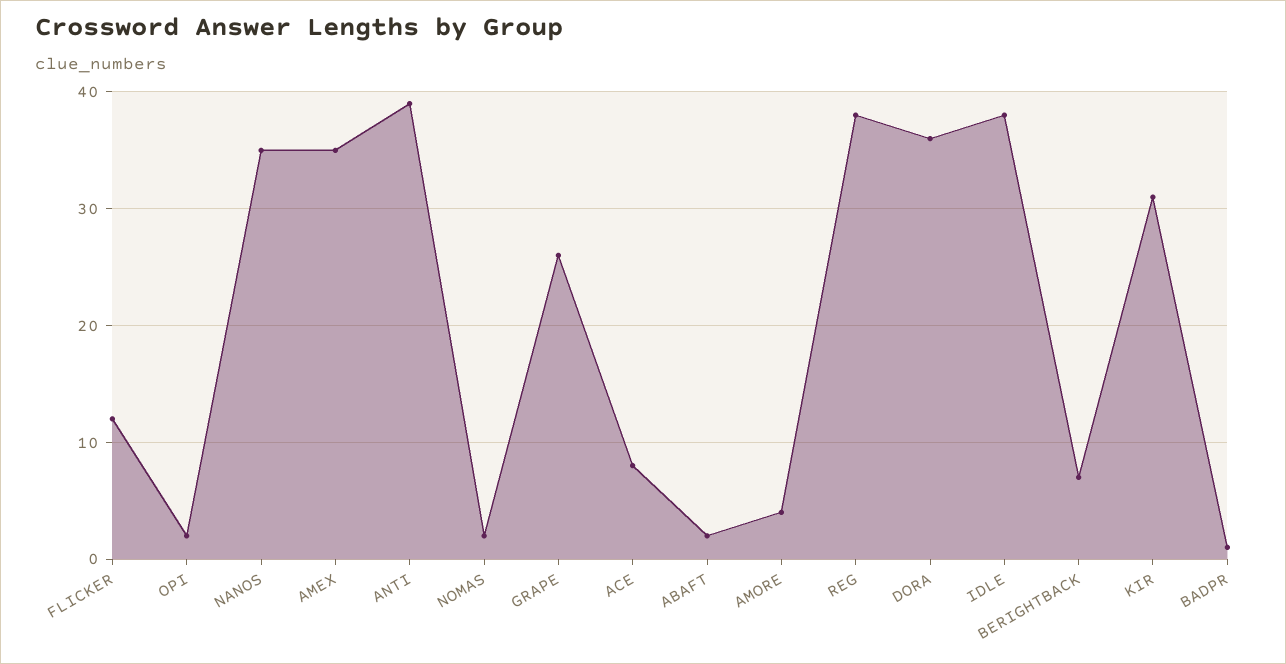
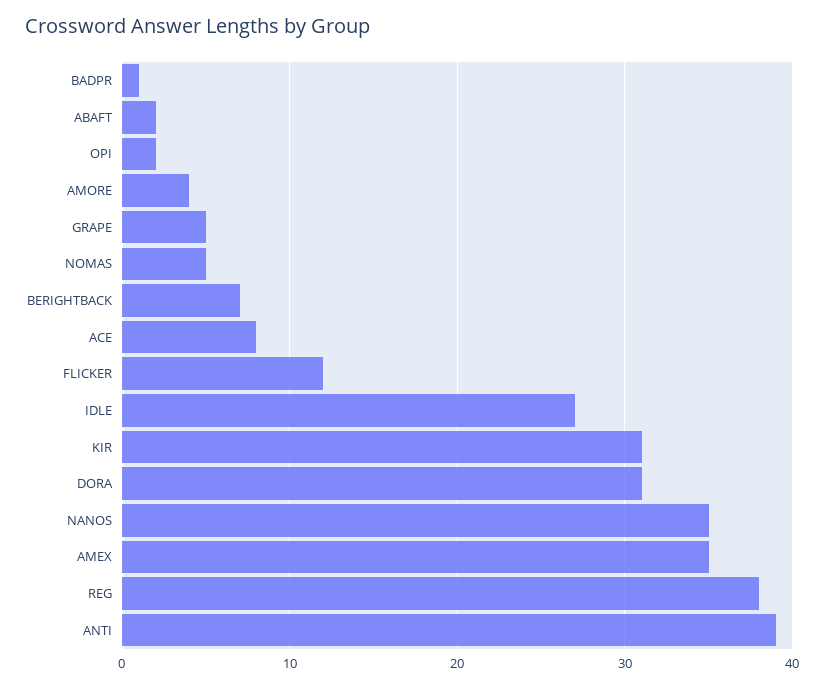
  {
    "FLICKER": 12,
    "OPI": 2,
    "NANOS": 35,
    "AMEX": 35,
    "ANTI": 39,
-   "NOMAS": 2,
+   "NOMAS": 5,
-   "GRAPE": 26,
+   "GRAPE": 5,
    "ACE": 8,
    "ABAFT": 2,
    "AMORE": 4,
    "REG": 38,
-   "DORA": 36,
+   "DORA": 31,
-   "IDLE": 38,
+   "IDLE": 27,
    "BERIGHTBACK": 7,
    "KIR": 31,
    "BADPR": 1
  }

